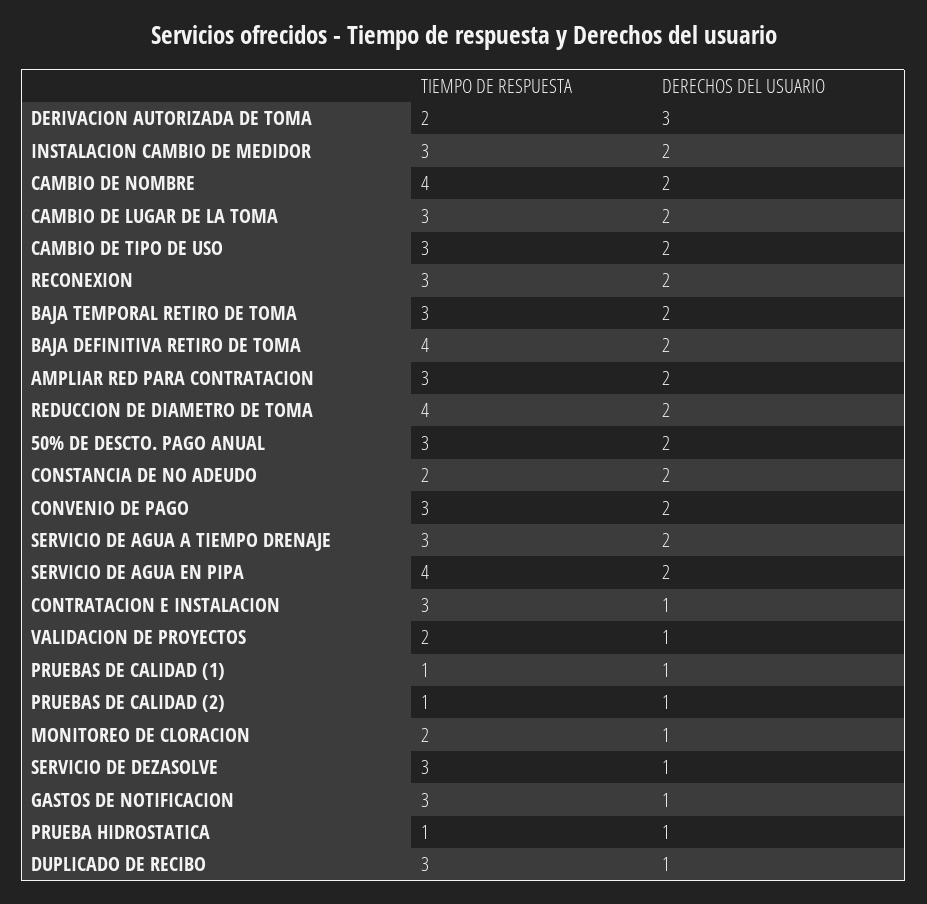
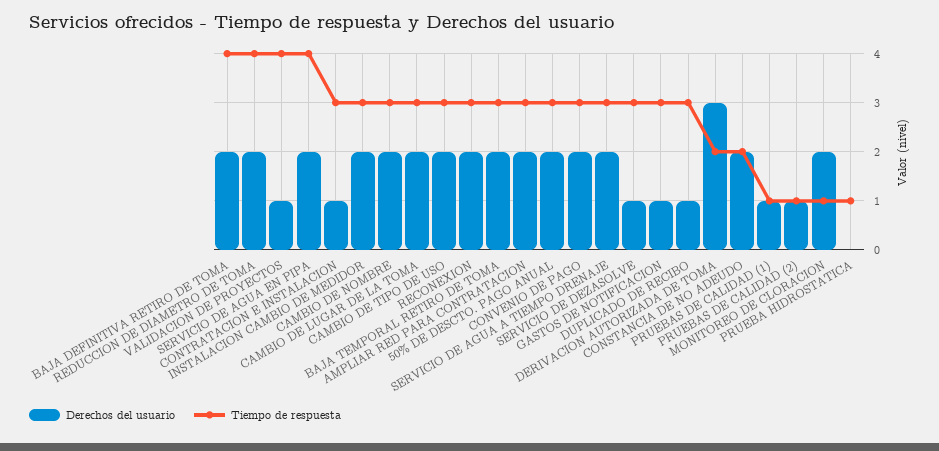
  {
    "TIEMPO DE RESPUESTA": {
      "DERIVACION AUTORIZADA DE TOMA": 2,
      "INSTALACION CAMBIO DE MEDIDOR": 3,
-     "CAMBIO DE NOMBRE": 4,
+     "CAMBIO DE NOMBRE": 3,
      "CAMBIO DE LUGAR DE LA TOMA": 3,
      "CAMBIO DE TIPO DE USO": 3,
      "RECONEXION": 3,
      "BAJA TEMPORAL RETIRO DE TOMA": 3,
      "BAJA DEFINITIVA RETIRO DE TOMA": 4,
      "AMPLIAR RED PARA CONTRATACION": 3,
      "REDUCCION DE DIAMETRO DE TOMA": 4,
      "50% DE DESCTO. PAGO ANUAL": 3,
      "CONSTANCIA DE NO ADEUDO": 2,
      "CONVENIO DE PAGO": 3,
      "SERVICIO DE AGUA A TIEMPO DRENAJE": 3,
      "SERVICIO DE AGUA EN PIPA": 4,
      "CONTRATACION E INSTALACION": 3,
-     "VALIDACION DE PROYECTOS": 2,
+     "VALIDACION DE PROYECTOS": 4,
      "PRUEBAS DE CALIDAD (1)": 1,
      "PRUEBAS DE CALIDAD (2)": 1,
-     "MONITOREO DE CLORACION": 2,
+     "MONITOREO DE CLORACION": 1,
      "SERVICIO DE DEZASOLVE": 3,
      "GASTOS DE NOTIFICACION": 3,
      "PRUEBA HIDROSTATICA": 1,
      "DUPLICADO DE RECIBO": 3
    },
    "DERECHOS DEL USUARIO": {
      "DERIVACION AUTORIZADA DE TOMA": 3,
      "INSTALACION CAMBIO DE MEDIDOR": 2,
      "CAMBIO DE NOMBRE": 2,
      "CAMBIO DE LUGAR DE LA TOMA": 2,
      "CAMBIO DE TIPO DE USO": 2,
      "RECONEXION": 2,
      "BAJA TEMPORAL RETIRO DE TOMA": 2,
      "BAJA DEFINITIVA RETIRO DE TOMA": 2,
      "AMPLIAR RED PARA CONTRATACION": 2,
      "REDUCCION DE DIAMETRO DE TOMA": 2,
      "50% DE DESCTO. PAGO ANUAL": 2,
      "CONSTANCIA DE NO ADEUDO": 2,
      "CONVENIO DE PAGO": 2,
      "SERVICIO DE AGUA A TIEMPO DRENAJE": 2,
      "SERVICIO DE AGUA EN PIPA": 2,
      "CONTRATACION E INSTALACION": 1,
      "VALIDACION DE PROYECTOS": 1,
      "PRUEBAS DE CALIDAD (1)": 1,
      "PRUEBAS DE CALIDAD (2)": 1,
-     "MONITOREO DE CLORACION": 1,
+     "MONITOREO DE CLORACION": 2,
      "SERVICIO DE DEZASOLVE": 1,
      "GASTOS DE NOTIFICACION": 1,
-     "PRUEBA HIDROSTATICA": 1,
+     "PRUEBA HIDROSTATICA": 0,
      "DUPLICADO DE RECIBO": 1
    }
  }

